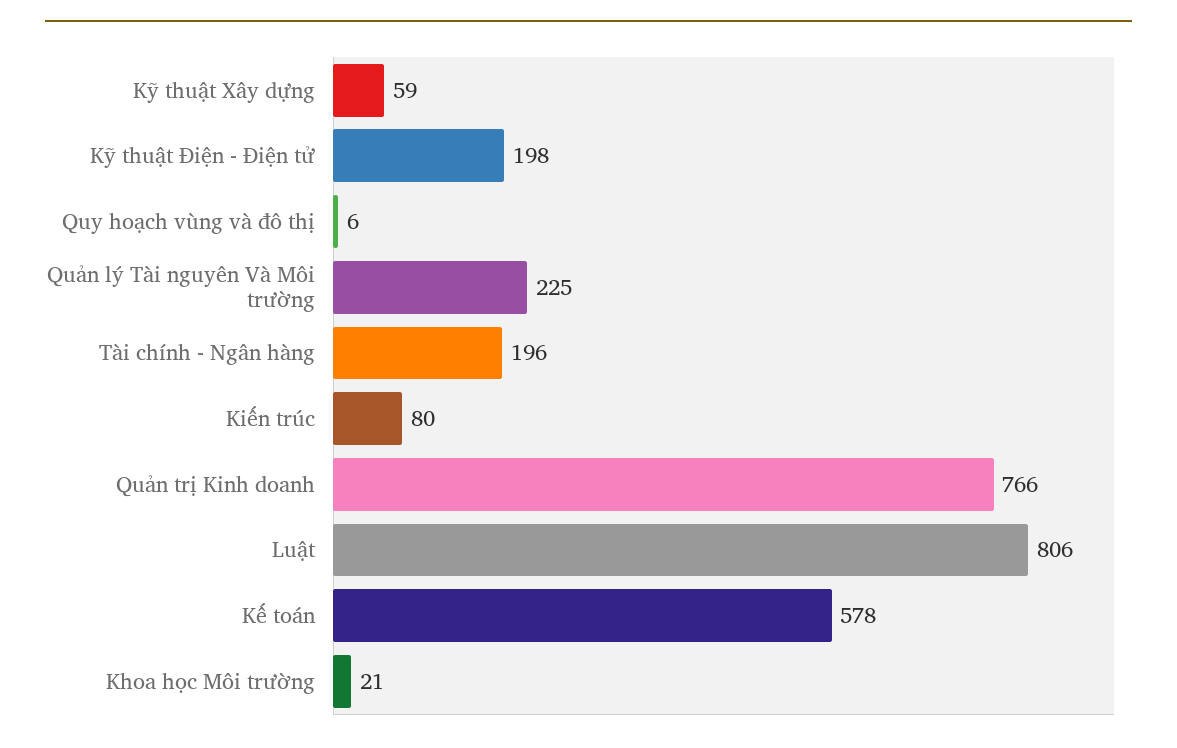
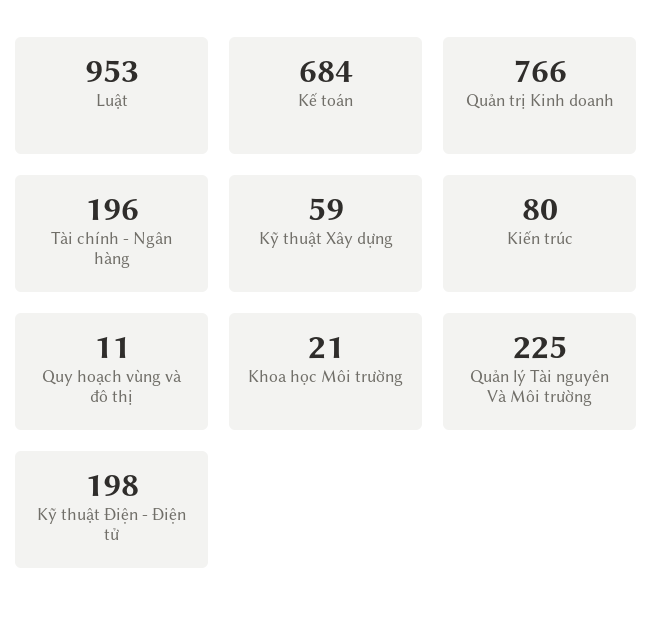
  {
    "Kỹ thuật Xây dựng": 59,
    "Kỹ thuật Điện - Điện tử": 198,
-   "Quy hoạch vùng và đô thị": 6,
+   "Quy hoạch vùng và đô thị": 11,
    "Quản lý Tài nguyên Và Môi trường": 225,
    "Tài chính - Ngân hàng": 196,
    "Kiến trúc": 80,
    "Quản trị Kinh doanh": 766,
-   "Luật": 806,
+   "Luật": 953,
-   "Kế toán": 578,
+   "Kế toán": 684,
    "Khoa học Môi trường": 21
  }

